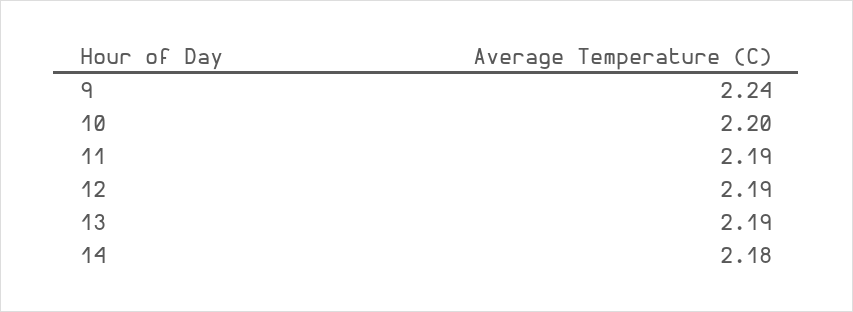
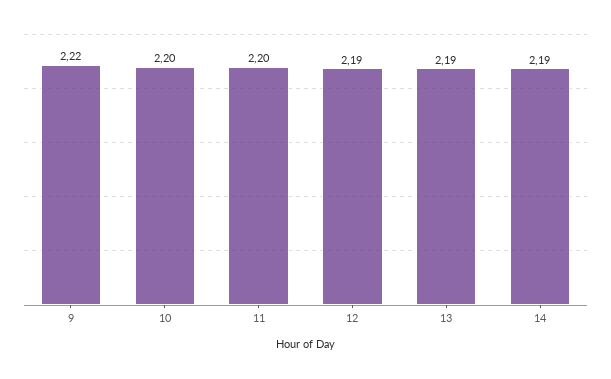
  {
-   "9": 2.24,
+   "9": 2.22,
    "10": 2.2,
-   "11": 2.19,
+   "11": 2.2,
    "12": 2.19,
    "13": 2.19,
-   "14": 2.18
+   "14": 2.19
  }

